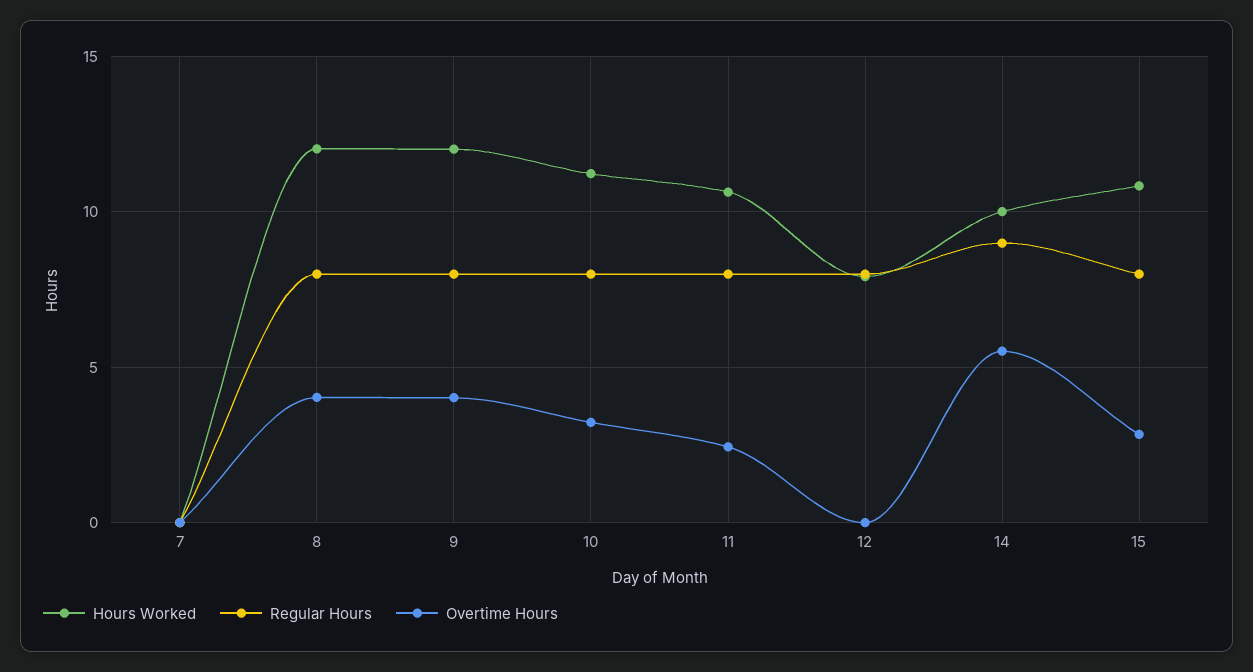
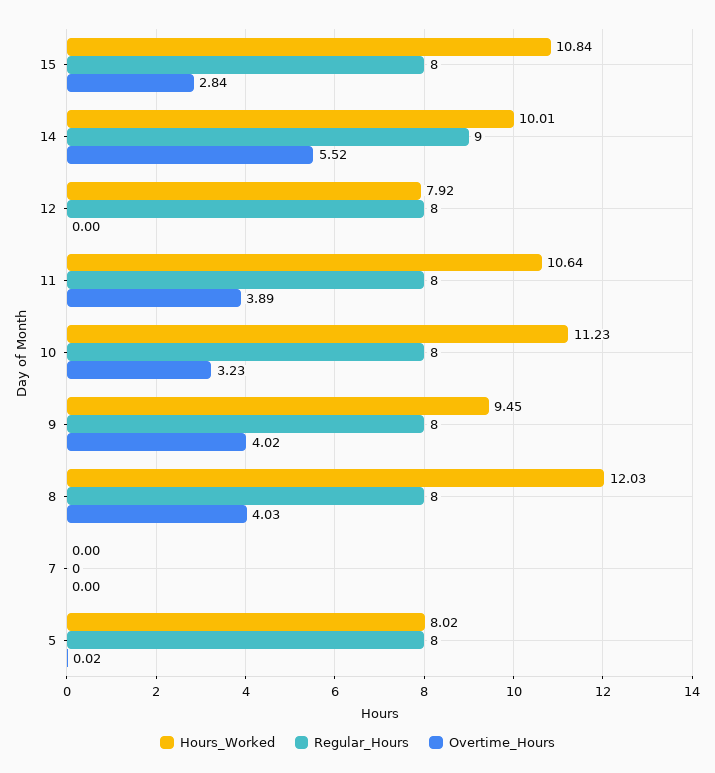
  {
    "Hours Worked": {
      "7": 0,
      "8": 12.03,
-     "9": 12,
+     "9": 9.45,
      "10": 11.23,
      "11": 10.64,
      "12": 7.92,
      "14": 10.01,
-     "15": 10.84
+     "15": 10.84,
+     "5": 8.02
    },
    "Regular Hours": {
      "7": 0,
      "8": 8,
      "9": 8,
      "10": 8,
      "11": 8,
      "12": 8,
      "14": 9,
-     "15": 8
+     "15": 8,
+     "5": 8
    },
    "Overtime Hours": {
      "7": 0,
      "8": 4.03,
      "9": 4.02,
      "10": 3.23,
-     "11": 2.5,
+     "11": 3.89,
      "12": 0,
      "14": 5.52,
-     "15": 2.84
+     "15": 2.84,
+     "5": 0.02
    }
  }

